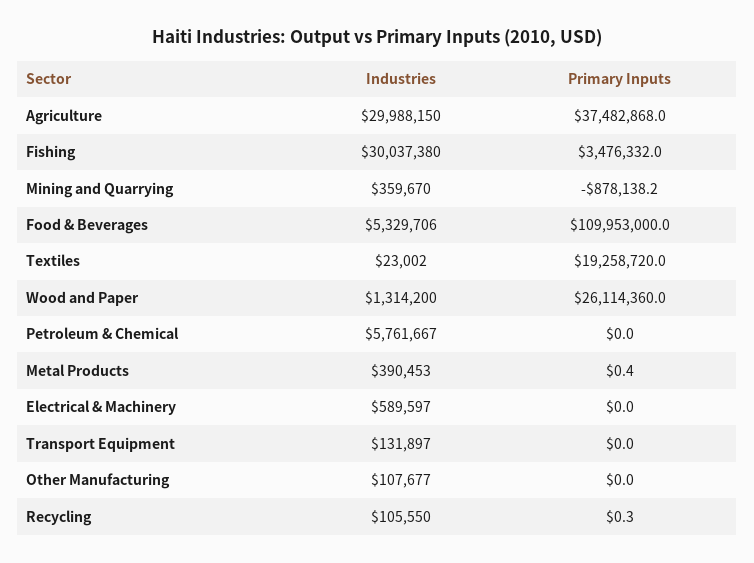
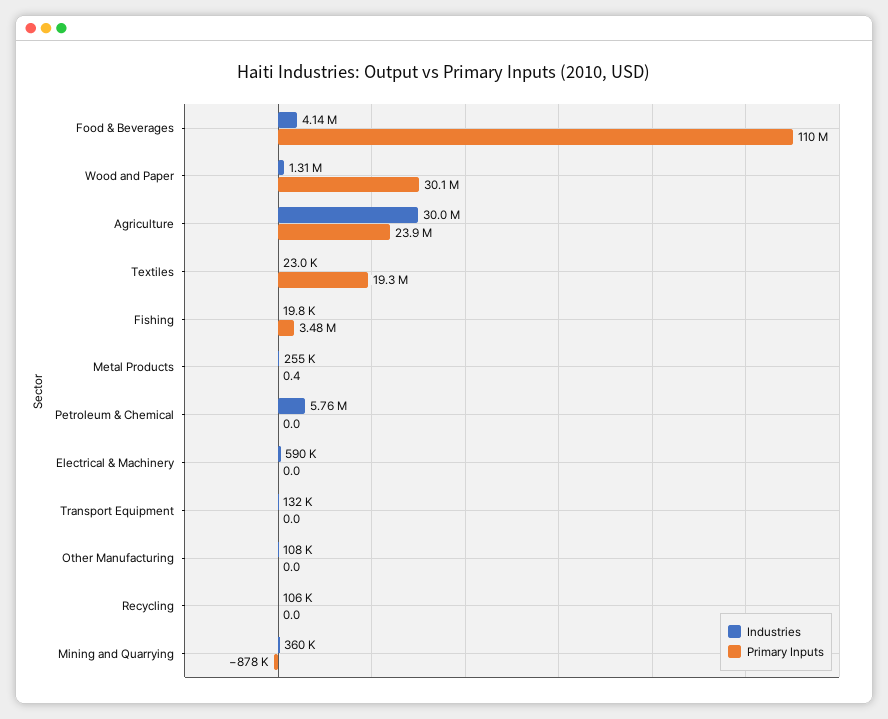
  {
    "Industries": {
      "Agriculture": 29988150,
-     "Fishing": 30037380,
+     "Fishing": 19800,
      "Mining and Quarrying": 359670,
-     "Food & Beverages": 5329706,
+     "Food & Beverages": 4140000,
      "Textiles": 23002,
      "Wood and Paper": 1314200,
      "Petroleum & Chemical": 5761667,
-     "Metal Products": 390453,
+     "Metal Products": 255000,
      "Electrical & Machinery": 589597,
      "Transport Equipment": 131897,
      "Other Manufacturing": 107677,
      "Recycling": 105550
    },
    "Primary Inputs": {
-     "Agriculture": 37482868,
+     "Agriculture": 23900000,
      "Fishing": 3476332,
      "Mining and Quarrying": -878138.2,
      "Food & Beverages": 109953000,
      "Textiles": 19258720,
-     "Wood and Paper": 26114360,
+     "Wood and Paper": 30100000,
      "Petroleum & Chemical": 0,
      "Metal Products": 0.4,
      "Electrical & Machinery": 0,
      "Transport Equipment": 0,
      "Other Manufacturing": 0,
-     "Recycling": 0.3
+     "Recycling": 0
    }
  }

